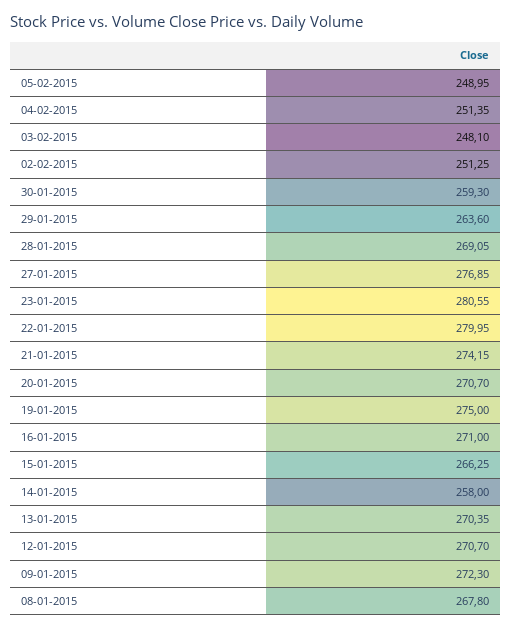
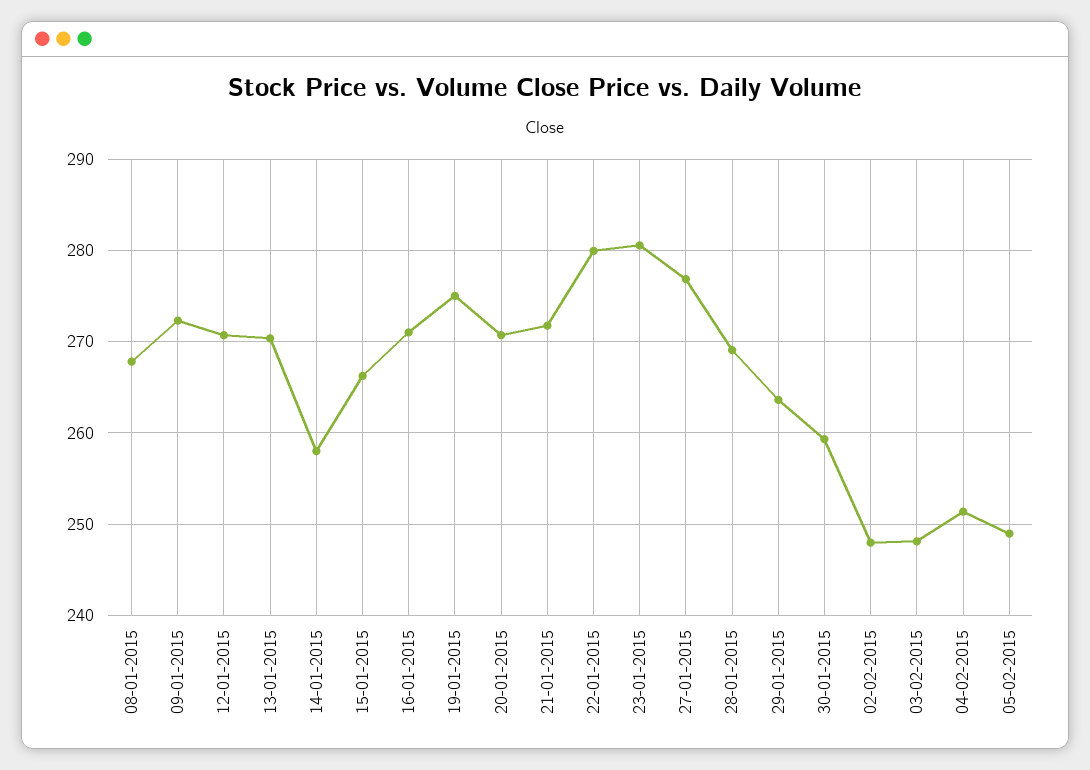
  {
    "05-02-2015": 248.95,
    "04-02-2015": 251.35,
    "03-02-2015": 248.1,
-   "02-02-2015": 251.25,
+   "02-02-2015": 248,
    "30-01-2015": 259.3,
    "29-01-2015": 263.6,
    "28-01-2015": 269.05,
    "27-01-2015": 276.85,
    "23-01-2015": 280.55,
    "22-01-2015": 279.95,
-   "21-01-2015": 274.15,
+   "21-01-2015": 272,
    "20-01-2015": 270.7,
    "19-01-2015": 275,
    "16-01-2015": 271,
    "15-01-2015": 266.25,
    "14-01-2015": 258,
    "13-01-2015": 270.35,
    "12-01-2015": 270.7,
    "09-01-2015": 272.3,
    "08-01-2015": 267.8
  }

